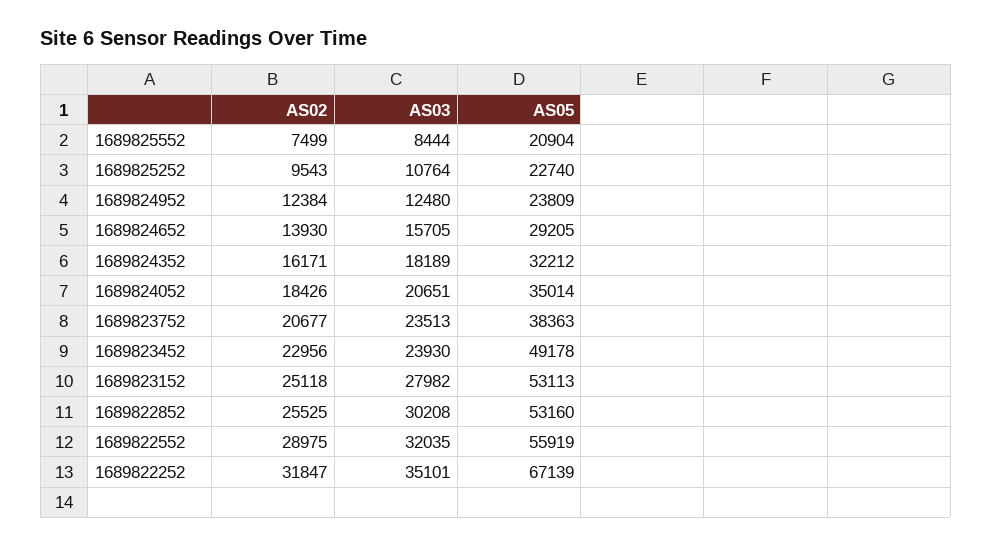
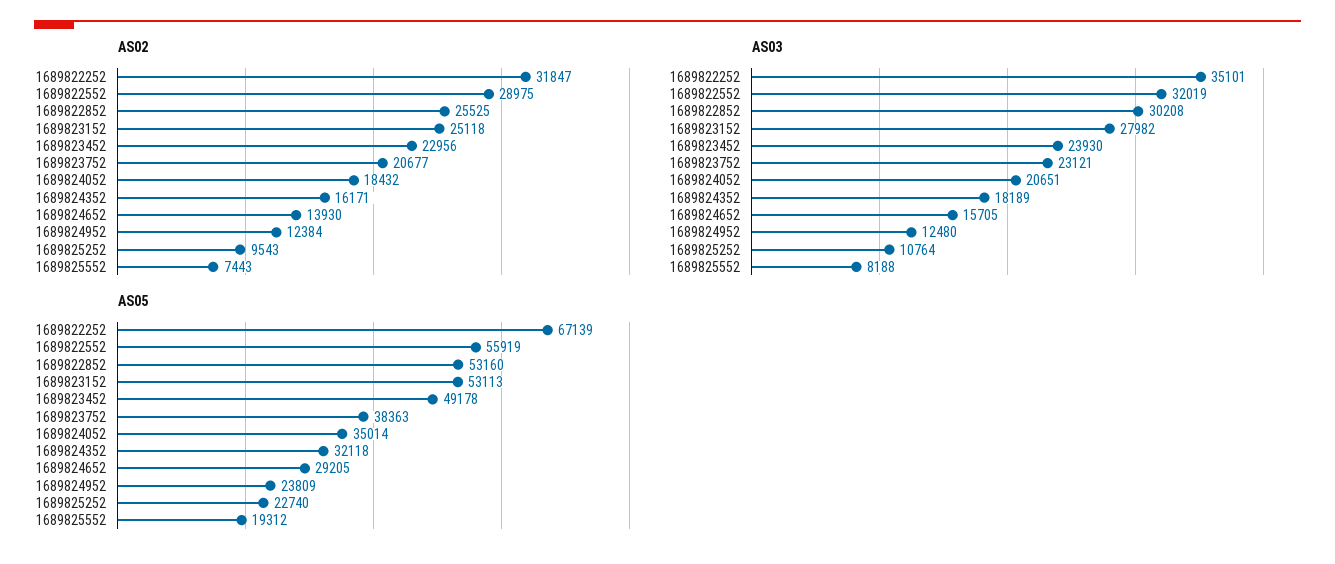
  {
    "AS02": {
-     "1689825552": 7499,
+     "1689825552": 7443,
      "1689825252": 9543,
      "1689824952": 12384,
      "1689824652": 13930,
      "1689824352": 16171,
-     "1689824052": 18426,
+     "1689824052": 18432,
      "1689823752": 20677,
      "1689823452": 22956,
      "1689823152": 25118,
      "1689822852": 25525,
      "1689822552": 28975,
      "1689822252": 31847
    },
    "AS03": {
-     "1689825552": 8444,
+     "1689825552": 8188,
      "1689825252": 10764,
      "1689824952": 12480,
      "1689824652": 15705,
      "1689824352": 18189,
      "1689824052": 20651,
-     "1689823752": 23513,
+     "1689823752": 23121,
      "1689823452": 23930,
      "1689823152": 27982,
      "1689822852": 30208,
-     "1689822552": 32035,
+     "1689822552": 32019,
      "1689822252": 35101
    },
    "AS05": {
-     "1689825552": 20904,
+     "1689825552": 19312,
      "1689825252": 22740,
      "1689824952": 23809,
      "1689824652": 29205,
-     "1689824352": 32212,
+     "1689824352": 32118,
      "1689824052": 35014,
      "1689823752": 38363,
      "1689823452": 49178,
      "1689823152": 53113,
      "1689822852": 53160,
      "1689822552": 55919,
      "1689822252": 67139
    }
  }

